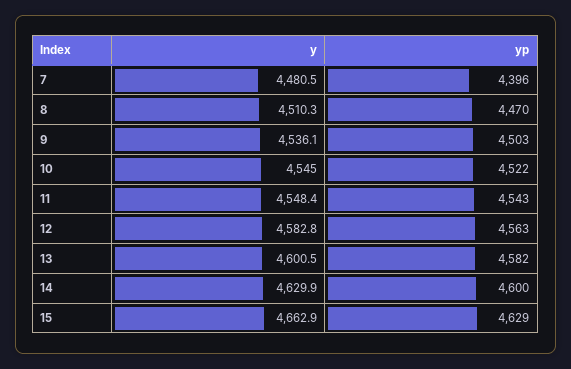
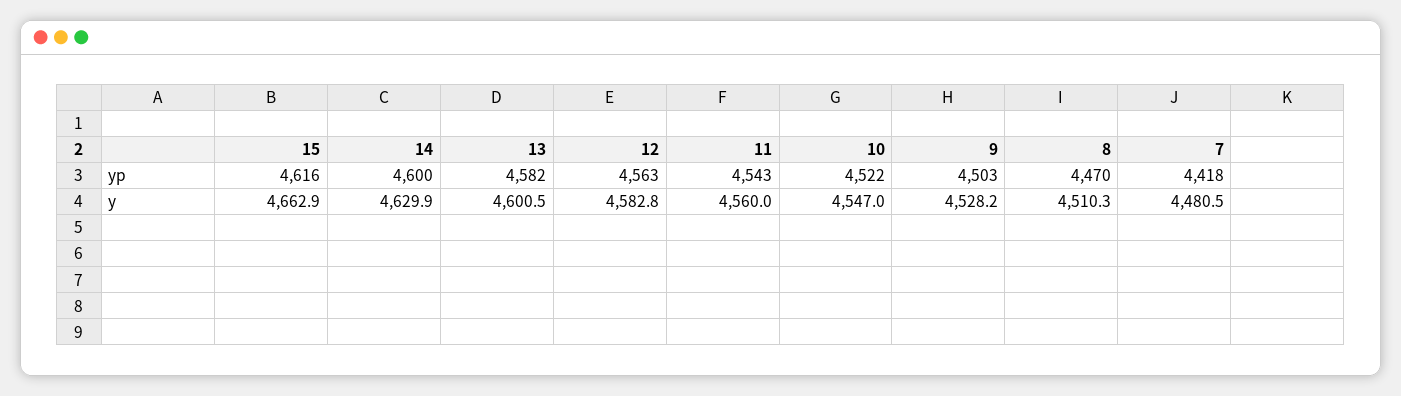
  {
    "y": {
      "7": 4480.5,
      "8": 4510.3,
-     "9": 4536.1,
+     "9": 4528.2,
-     "10": 4545,
+     "10": 4547,
-     "11": 4548.4,
+     "11": 4560,
      "12": 4582.8,
      "13": 4600.5,
      "14": 4629.9,
      "15": 4662.9
    },
    "yp": {
-     "7": 4396,
+     "7": 4418,
      "8": 4470,
      "9": 4503,
      "10": 4522,
      "11": 4543,
      "12": 4563,
      "13": 4582,
      "14": 4600,
-     "15": 4629
+     "15": 4616
    }
  }

